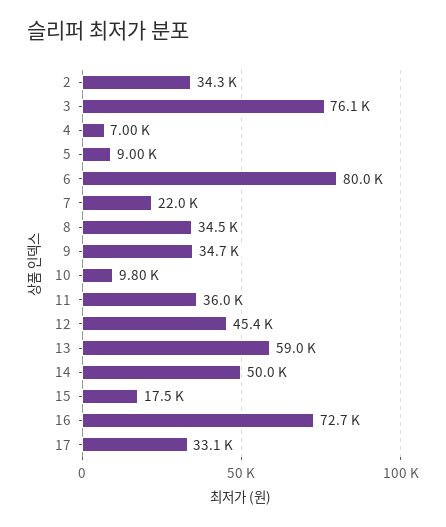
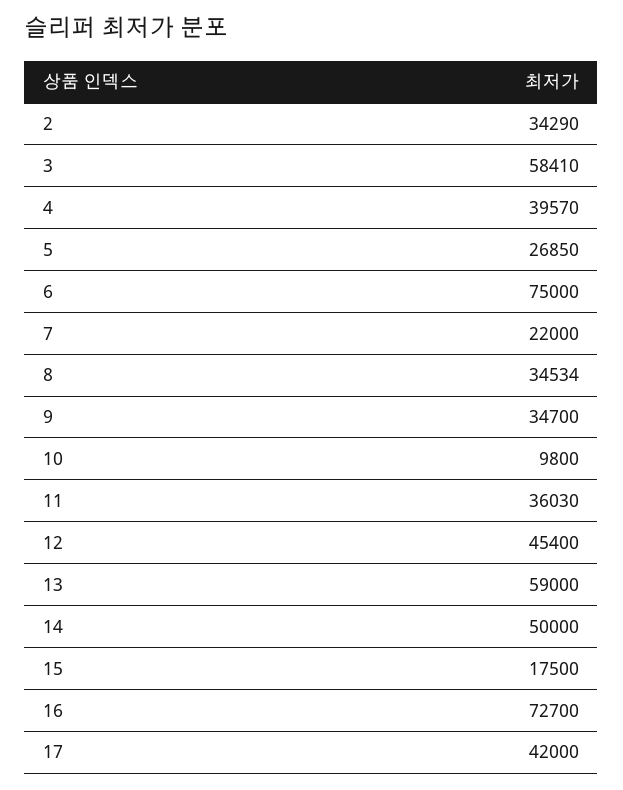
  {
    "2": 34290,
-   "3": 76100,
+   "3": 58410,
-   "4": 7000,
+   "4": 39570,
-   "5": 9000,
+   "5": 26850,
-   "6": 80000,
+   "6": 75000,
    "7": 22000,
    "8": 34534,
    "9": 34700,
    "10": 9800,
    "11": 36030,
    "12": 45400,
    "13": 59000,
    "14": 50000,
    "15": 17500,
    "16": 72700,
-   "17": 33100
+   "17": 42000
  }

